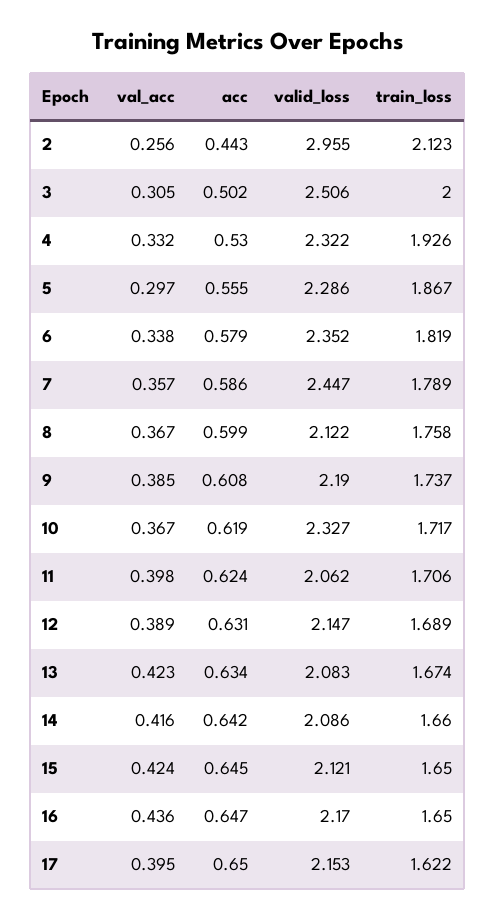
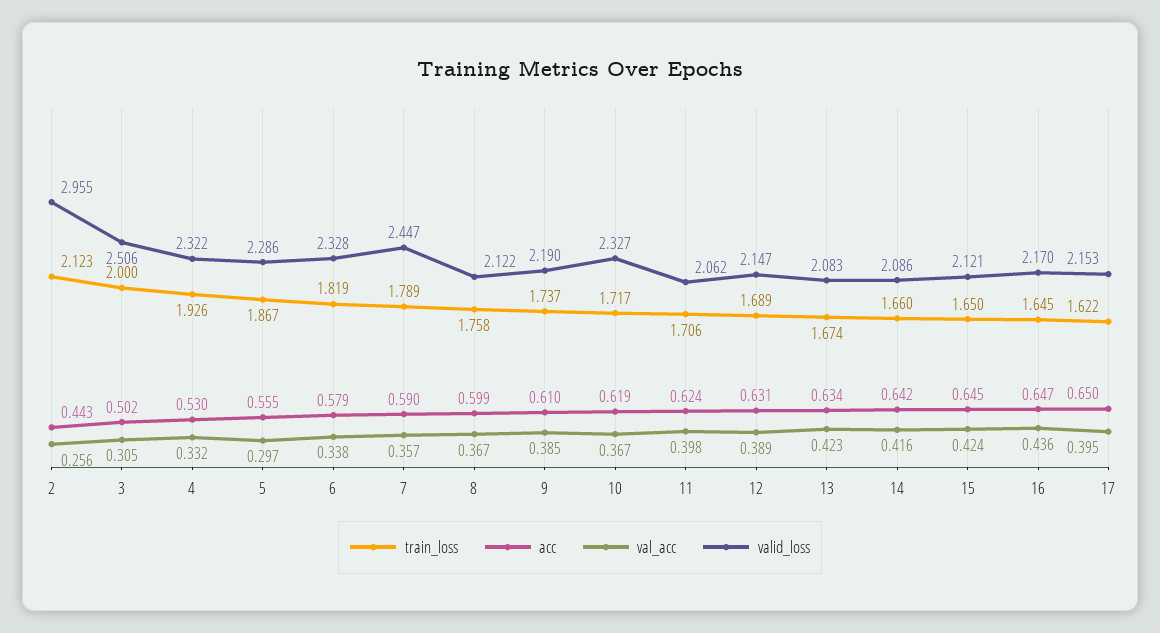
  {
    "val_acc": {
      "2": 0.256,
      "3": 0.305,
      "4": 0.332,
      "5": 0.297,
      "6": 0.338,
      "7": 0.357,
      "8": 0.367,
      "9": 0.385,
      "10": 0.367,
      "11": 0.398,
      "12": 0.389,
      "13": 0.423,
      "14": 0.416,
      "15": 0.424,
      "16": 0.436,
      "17": 0.395
    },
    "acc": {
      "2": 0.443,
      "3": 0.502,
      "4": 0.53,
      "5": 0.555,
      "6": 0.579,
-     "7": 0.586,
+     "7": 0.59,
      "8": 0.599,
-     "9": 0.608,
+     "9": 0.61,
      "10": 0.619,
      "11": 0.624,
      "12": 0.631,
      "13": 0.634,
      "14": 0.642,
      "15": 0.645,
      "16": 0.647,
      "17": 0.65
    },
    "valid_loss": {
      "2": 2.955,
      "3": 2.506,
      "4": 2.322,
      "5": 2.286,
-     "6": 2.352,
+     "6": 2.328,
      "7": 2.447,
      "8": 2.122,
      "9": 2.19,
      "10": 2.327,
      "11": 2.062,
      "12": 2.147,
      "13": 2.083,
      "14": 2.086,
      "15": 2.121,
      "16": 2.17,
      "17": 2.153
    },
    "train_loss": {
      "2": 2.123,
      "3": 2,
      "4": 1.926,
      "5": 1.867,
      "6": 1.819,
      "7": 1.789,
      "8": 1.758,
      "9": 1.737,
      "10": 1.717,
      "11": 1.706,
      "12": 1.689,
      "13": 1.674,
      "14": 1.66,
      "15": 1.65,
-     "16": 1.65,
+     "16": 1.645,
      "17": 1.622
    }
  }

